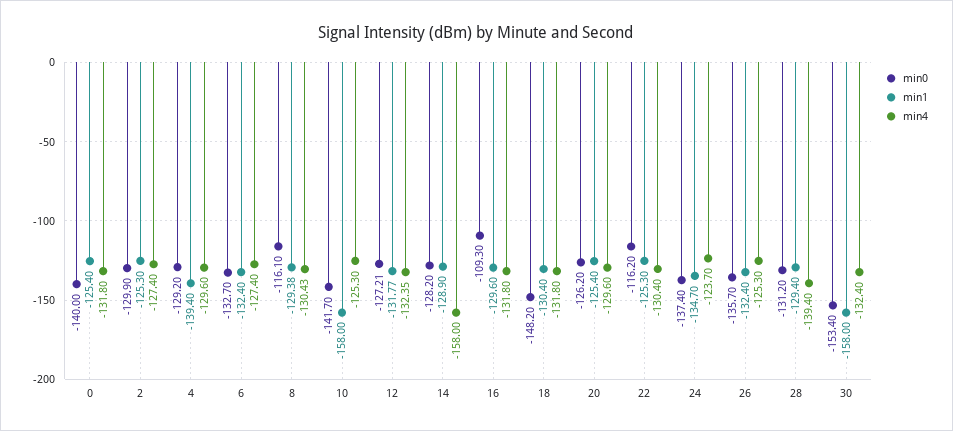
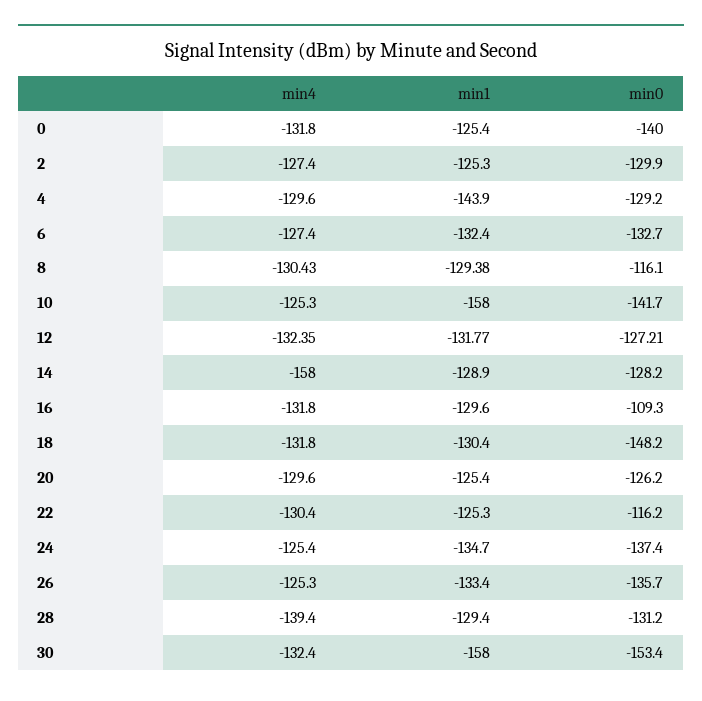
  {
    "min0": {
      "0": -140,
      "2": -129.9,
      "4": -129.2,
      "6": -132.7,
      "8": -116.1,
      "10": -141.7,
      "12": -127.21,
      "14": -128.2,
      "16": -109.3,
      "18": -148.2,
      "20": -126.2,
      "22": -116.2,
      "24": -137.4,
      "26": -135.7,
      "28": -131.2,
      "30": -153.4
    },
    "min1": {
      "0": -125.4,
      "2": -125.3,
-     "4": -139.4,
+     "4": -143.9,
      "6": -132.4,
      "8": -129.38,
      "10": -158,
      "12": -131.77,
      "14": -128.9,
      "16": -129.6,
      "18": -130.4,
      "20": -125.4,
      "22": -125.3,
      "24": -134.7,
-     "26": -132.4,
+     "26": -133.4,
      "28": -129.4,
      "30": -158
    },
    "min4": {
      "0": -131.8,
      "2": -127.4,
      "4": -129.6,
      "6": -127.4,
      "8": -130.43,
      "10": -125.3,
      "12": -132.35,
      "14": -158,
      "16": -131.8,
      "18": -131.8,
      "20": -129.6,
      "22": -130.4,
-     "24": -123.7,
+     "24": -125.4,
      "26": -125.3,
      "28": -139.4,
      "30": -132.4
    }
  }

